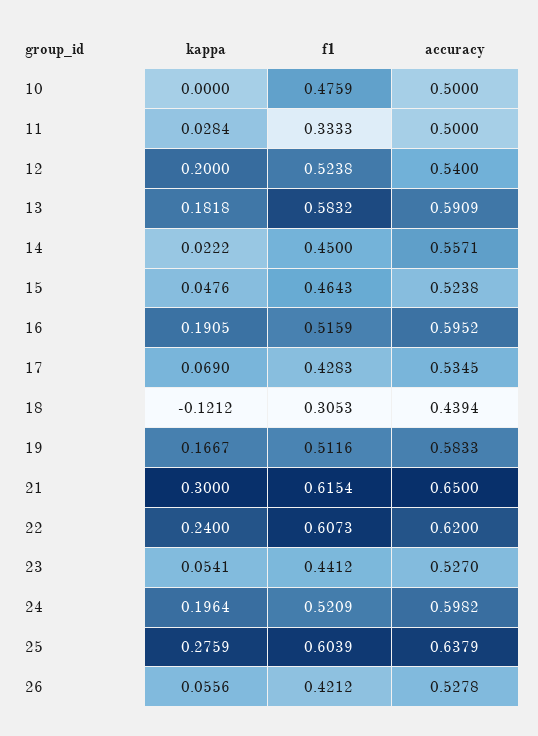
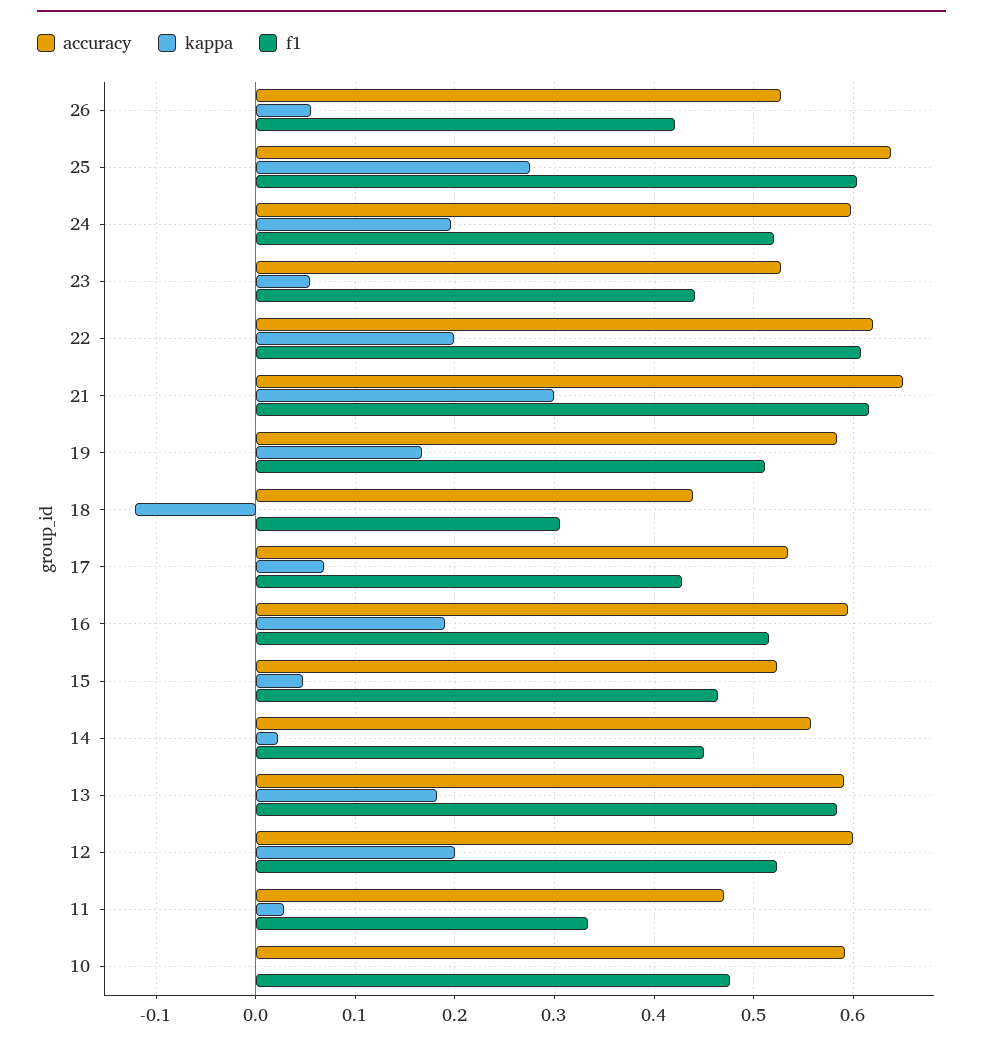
  {
    "kappa": {
      "10": 0,
      "11": 0.0284,
      "12": 0.2,
      "13": 0.1818,
      "14": 0.0222,
      "15": 0.0476,
      "16": 0.1905,
      "17": 0.069,
      "18": -0.1212,
      "19": 0.1667,
      "21": 0.3,
-     "22": 0.24,
+     "22": 0.2,
      "23": 0.0541,
      "24": 0.1964,
      "25": 0.2759,
      "26": 0.0556
    },
    "f1": {
      "10": 0.4759,
      "11": 0.3333,
      "12": 0.5238,
      "13": 0.5832,
      "14": 0.45,
      "15": 0.4643,
      "16": 0.5159,
      "17": 0.4283,
      "18": 0.3053,
      "19": 0.5116,
      "21": 0.6154,
      "22": 0.6073,
      "23": 0.4412,
      "24": 0.5209,
      "25": 0.6039,
      "26": 0.4212
    },
    "accuracy": {
-     "10": 0.5,
+     "10": 0.59,
-     "11": 0.5,
+     "11": 0.47,
-     "12": 0.54,
+     "12": 0.6,
      "13": 0.5909,
      "14": 0.5571,
      "15": 0.5238,
      "16": 0.5952,
      "17": 0.5345,
      "18": 0.4394,
      "19": 0.5833,
      "21": 0.65,
      "22": 0.62,
      "23": 0.527,
      "24": 0.5982,
      "25": 0.6379,
      "26": 0.5278
    }
  }

